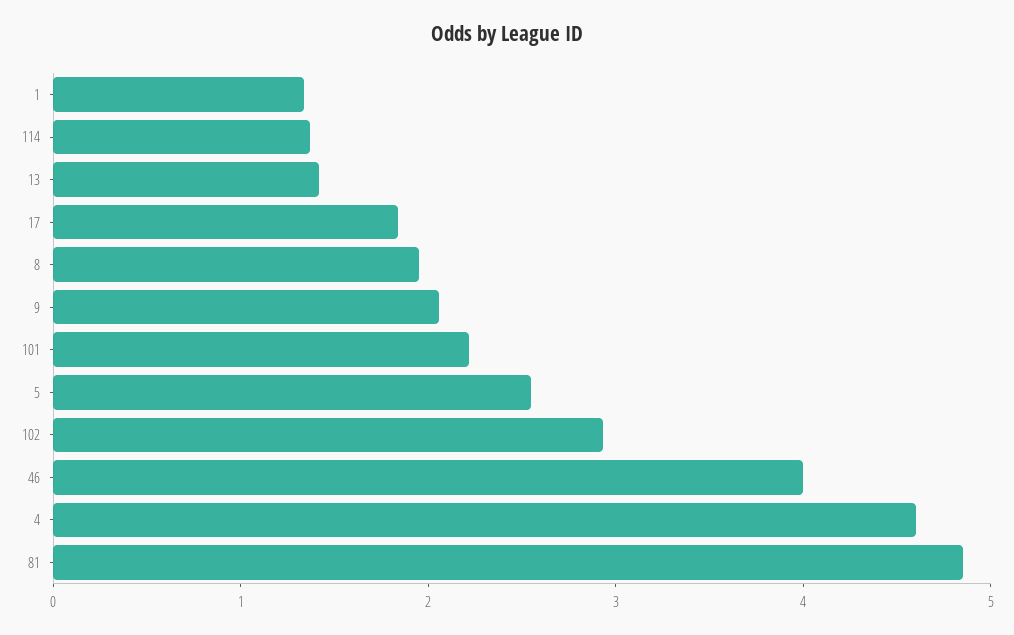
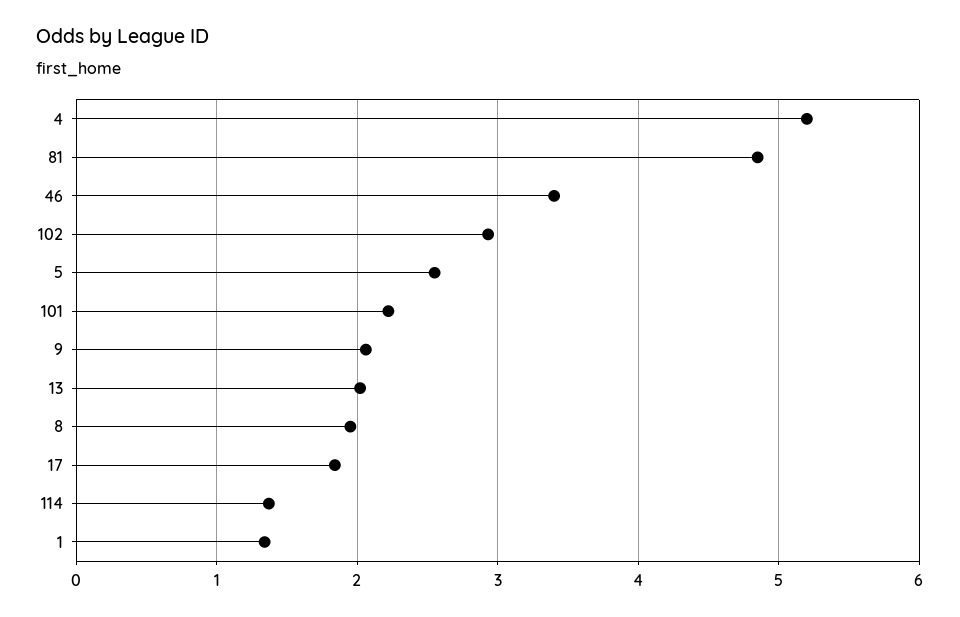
  {
    "1": 1.3,
    "114": 1.4,
-   "13": 1.4,
+   "13": 2,
    "17": 1.8,
    "8": 2,
    "9": 2.1,
    "101": 2.2,
    "5": 2.6,
    "102": 2.9,
-   "46": 4,
+   "46": 3.4,
-   "4": 4.6,
+   "4": 5.2,
    "81": 4.9
  }

